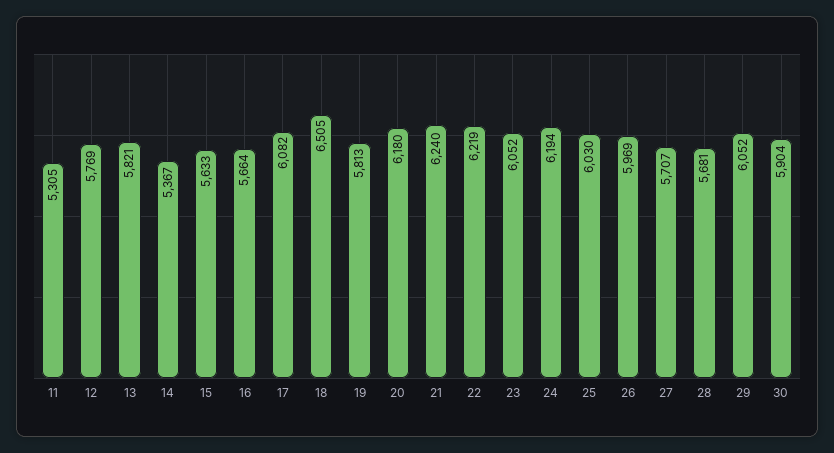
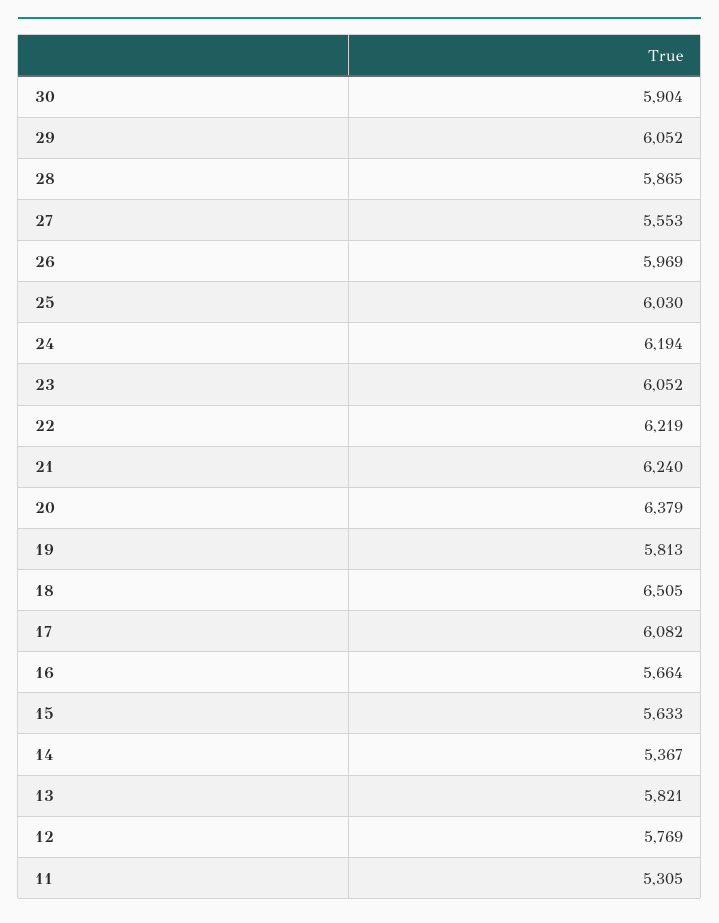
  {
    "11": 5305,
    "12": 5769,
    "13": 5821,
    "14": 5367,
    "15": 5633,
    "16": 5664,
    "17": 6082,
    "18": 6505,
    "19": 5813,
-   "20": 6180,
+   "20": 6379,
    "21": 6240,
    "22": 6219,
    "23": 6052,
    "24": 6194,
    "25": 6030,
    "26": 5969,
-   "27": 5707,
+   "27": 5553,
-   "28": 5681,
+   "28": 5865,
    "29": 6052,
    "30": 5904
  }

